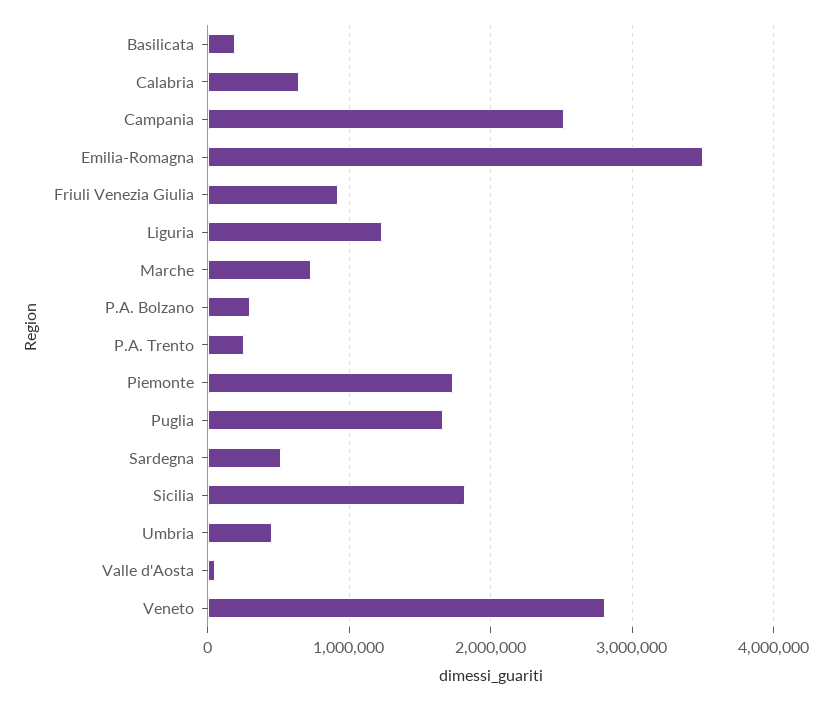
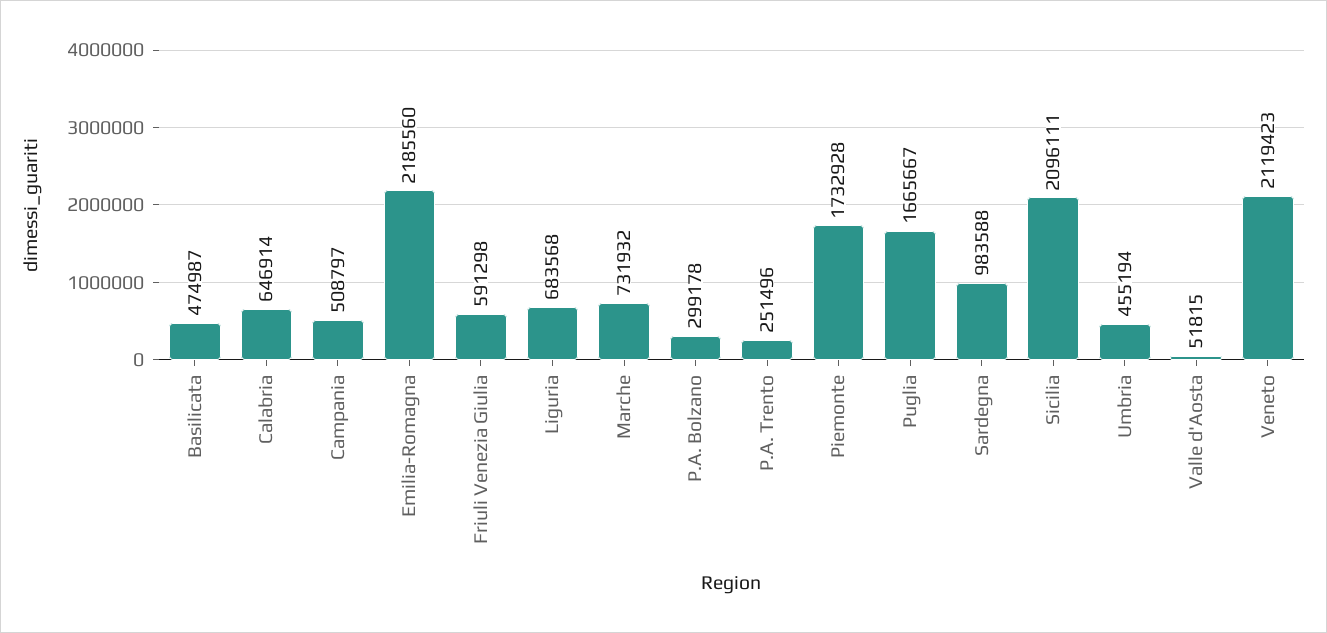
  {
-   "Basilicata": 200000,
+   "Basilicata": 474987,
    "Calabria": 646914,
-   "Campania": 2500000,
+   "Campania": 508797,
-   "Emilia-Romagna": 3500000,
+   "Emilia-Romagna": 2185560,
-   "Friuli Venezia Giulia": 900000,
+   "Friuli Venezia Giulia": 591298,
-   "Liguria": 1200000,
+   "Liguria": 683568,
    "Marche": 731932,
    "P.A. Bolzano": 299178,
    "P.A. Trento": 251496,
    "Piemonte": 1732928,
    "Puglia": 1665667,
-   "Sardegna": 500000,
+   "Sardegna": 983588,
-   "Sicilia": 1800000,
+   "Sicilia": 2096111,
    "Umbria": 455194,
    "Valle d'Aosta": 51815,
-   "Veneto": 2800000
+   "Veneto": 2119423
  }

